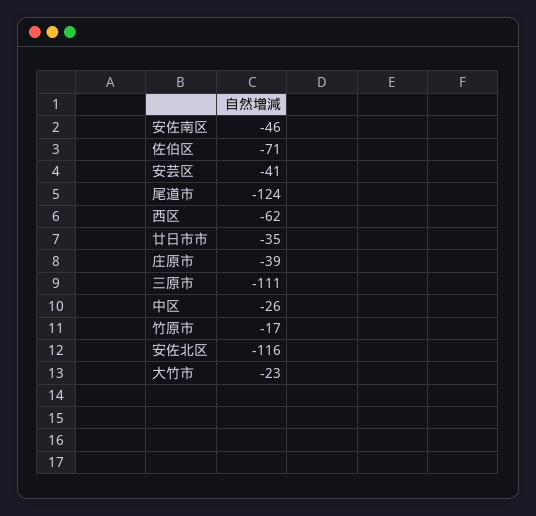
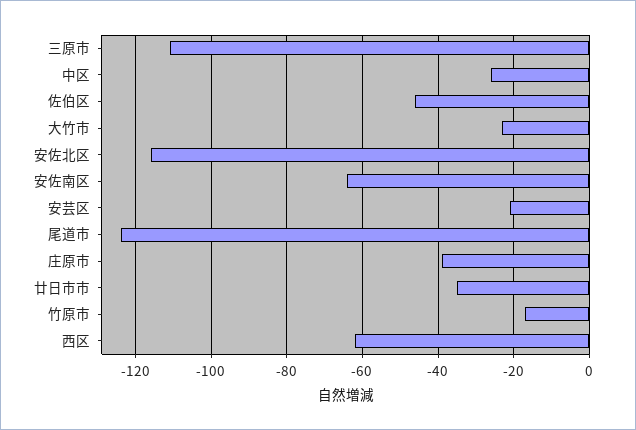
  {
-   "安佐南区": -46,
+   "安佐南区": -65,
-   "佐伯区": -71,
+   "佐伯区": -45,
-   "安芸区": -41,
+   "安芸区": -20,
    "尾道市": -124,
    "西区": -62,
    "廿日市市": -35,
    "庄原市": -39,
    "三原市": -111,
    "中区": -26,
    "竹原市": -17,
    "安佐北区": -116,
    "大竹市": -23
  }

